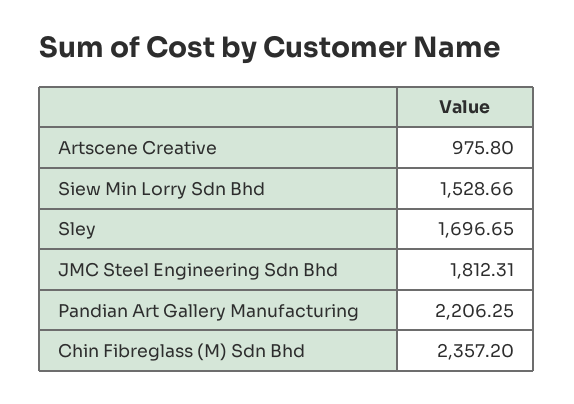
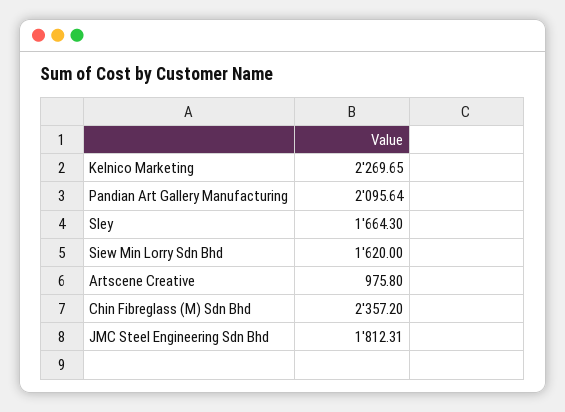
  {
    "Artscene Creative": 975.8,
-   "Siew Min Lorry Sdn Bhd": 1528.66,
+   "Siew Min Lorry Sdn Bhd": 1620,
-   "Sley": 1696.65,
+   "Sley": 1664.3,
    "JMC Steel Engineering Sdn Bhd": 1812.31,
-   "Pandian Art Gallery Manufacturing": 2206.25,
+   "Pandian Art Gallery Manufacturing": 2095.64,
-   "Chin Fibreglass (M) Sdn Bhd": 2357.2
+   "Chin Fibreglass (M) Sdn Bhd": 2357.2,
+   "Kelnico Marketing": 2269.65
  }

